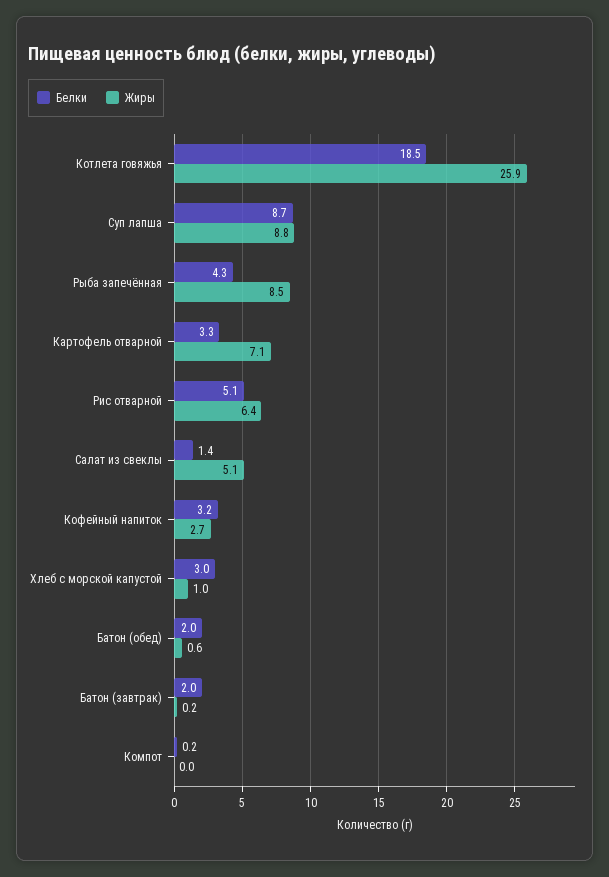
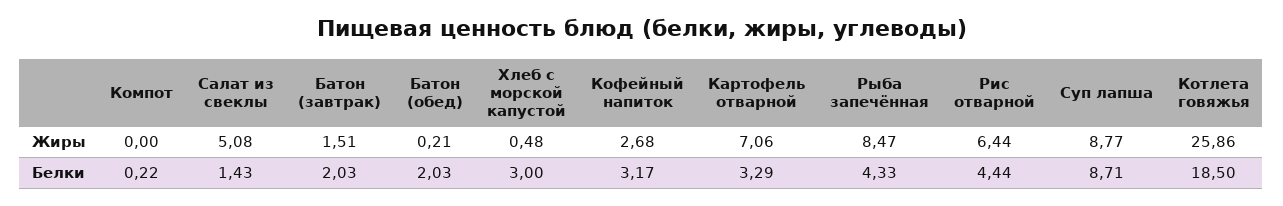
  {
    "Белки": {
      "Котлета говяжья": 18.5,
      "Суп лапша": 8.71,
      "Рыба запечённая": 4.33,
      "Картофель отварной": 3.29,
-     "Рис отварной": 5.1,
+     "Рис отварной": 4.44,
      "Салат из свеклы": 1.43,
      "Кофейный напиток": 3.17,
      "Хлеб с морской капустой": 3,
      "Батон (обед)": 2.03,
      "Батон (завтрак)": 2.03,
      "Компот": 0.22
    },
    "Жиры": {
      "Котлета говяжья": 25.86,
      "Суп лапша": 8.77,
      "Рыба запечённая": 8.47,
      "Картофель отварной": 7.06,
      "Рис отварной": 6.44,
      "Салат из свеклы": 5.08,
      "Кофейный напиток": 2.68,
-     "Хлеб с морской капустой": 1,
+     "Хлеб с морской капустой": 0.48,
-     "Батон (обед)": 0.6,
+     "Батон (обед)": 0.21,
-     "Батон (завтрак)": 0.2,
+     "Батон (завтрак)": 1.51,
      "Компот": 0
    }
  }

